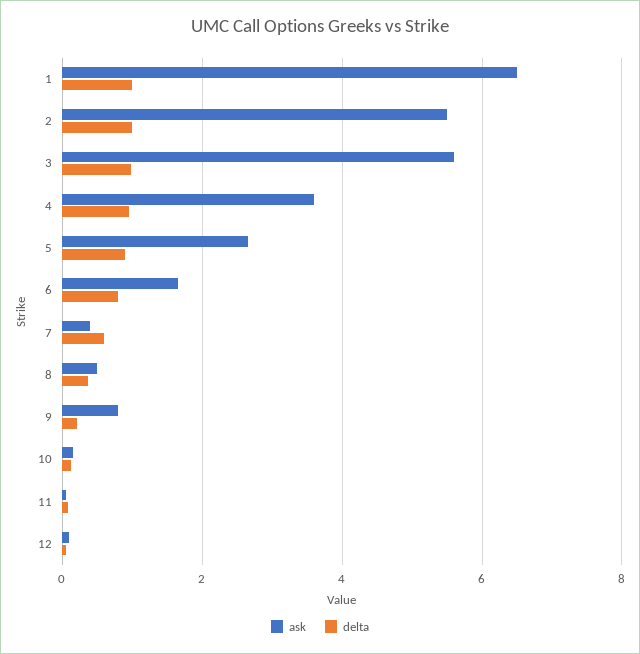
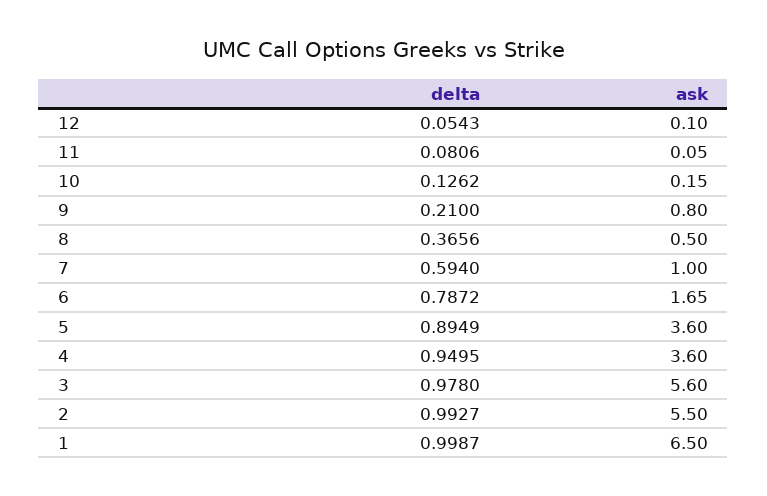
  {
    "ask": {
      "1": 6.5,
      "2": 5.5,
      "3": 5.6,
      "4": 3.6,
-     "5": 2.6,
+     "5": 3.6,
      "6": 1.65,
-     "7": 0.4,
+     "7": 1,
      "8": 0.5,
      "9": 0.8,
      "10": 0.15,
      "11": 0.05,
      "12": 0.1
    },
    "delta": {
      "1": 0.9987,
      "2": 0.9927,
      "3": 0.978,
      "4": 0.9495,
      "5": 0.8949,
      "6": 0.7872,
      "7": 0.594,
      "8": 0.3656,
      "9": 0.21,
      "10": 0.1262,
      "11": 0.0806,
      "12": 0.0543
    }
  }

